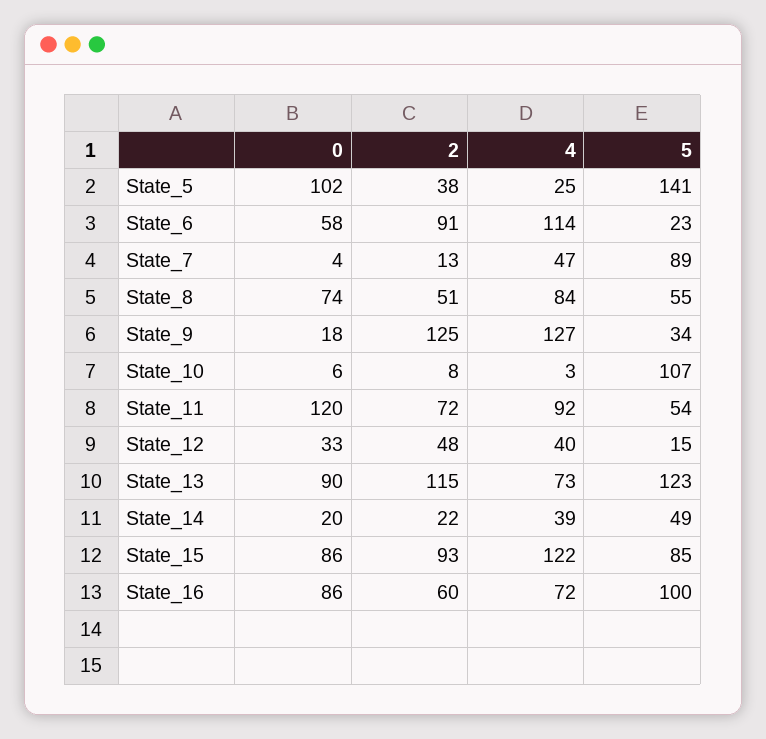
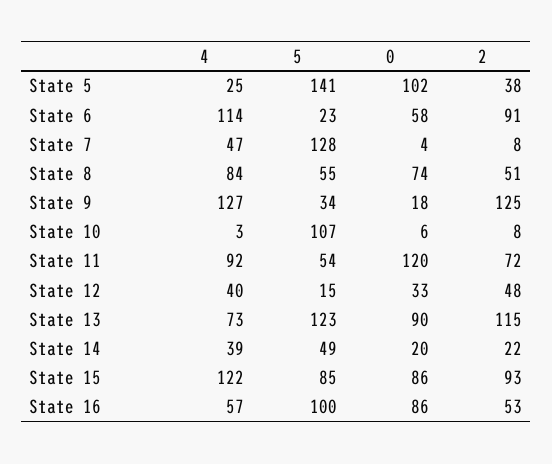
  {
    "0": {
      "State_5": 102,
      "State_6": 58,
      "State_7": 4,
      "State_8": 74,
      "State_9": 18,
      "State_10": 6,
      "State_11": 120,
      "State_12": 33,
      "State_13": 90,
      "State_14": 20,
      "State_15": 86,
      "State_16": 86
    },
    "2": {
      "State_5": 38,
      "State_6": 91,
-     "State_7": 13,
+     "State_7": 8,
      "State_8": 51,
      "State_9": 125,
      "State_10": 8,
      "State_11": 72,
      "State_12": 48,
      "State_13": 115,
      "State_14": 22,
      "State_15": 93,
-     "State_16": 60
+     "State_16": 53
    },
    "4": {
      "State_5": 25,
      "State_6": 114,
      "State_7": 47,
      "State_8": 84,
      "State_9": 127,
      "State_10": 3,
      "State_11": 92,
      "State_12": 40,
      "State_13": 73,
      "State_14": 39,
      "State_15": 122,
-     "State_16": 72
+     "State_16": 57
    },
    "5": {
      "State_5": 141,
      "State_6": 23,
-     "State_7": 89,
+     "State_7": 128,
      "State_8": 55,
      "State_9": 34,
      "State_10": 107,
      "State_11": 54,
      "State_12": 15,
      "State_13": 123,
      "State_14": 49,
      "State_15": 85,
      "State_16": 100
    }
  }

